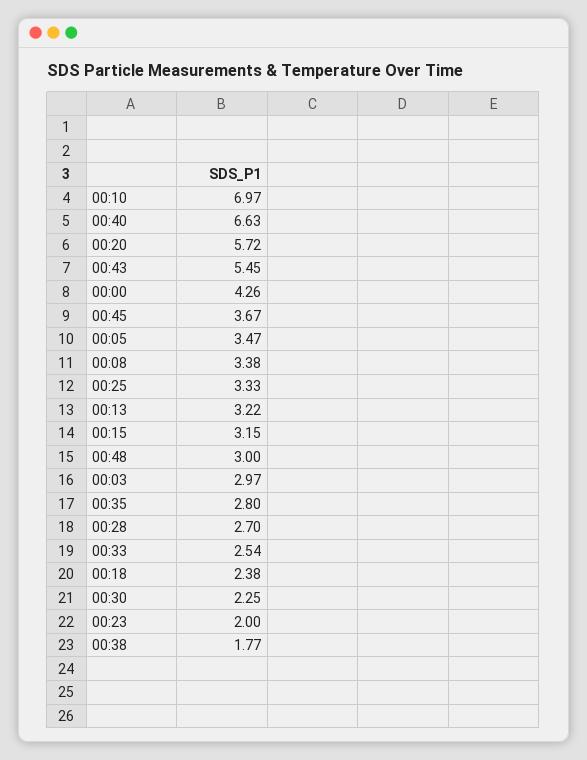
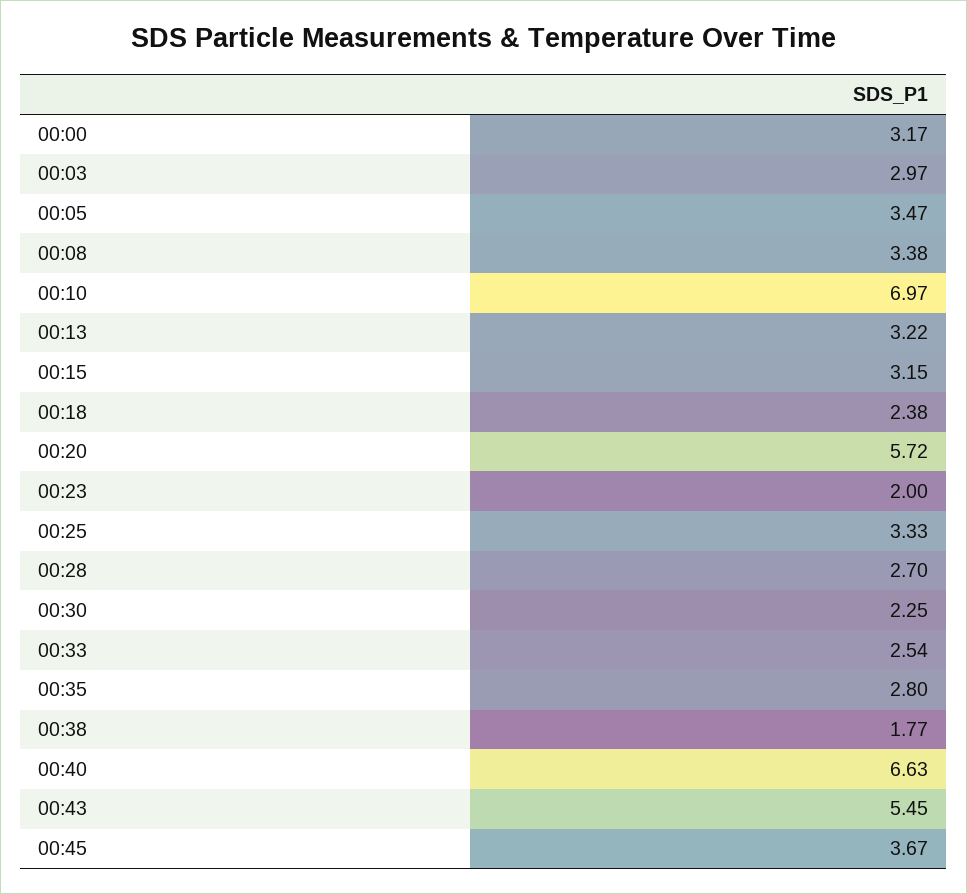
  {
    "00:10": 6.97,
    "00:40": 6.63,
    "00:20": 5.72,
    "00:43": 5.45,
-   "00:00": 4.26,
+   "00:00": 3.17,
    "00:45": 3.67,
    "00:05": 3.47,
    "00:08": 3.38,
    "00:25": 3.33,
    "00:13": 3.22,
    "00:15": 3.15,
-   "00:48": 3,
    "00:03": 2.97,
    "00:35": 2.8,
    "00:28": 2.7,
    "00:33": 2.54,
    "00:18": 2.38,
    "00:30": 2.25,
    "00:23": 2,
    "00:38": 1.77
  }

